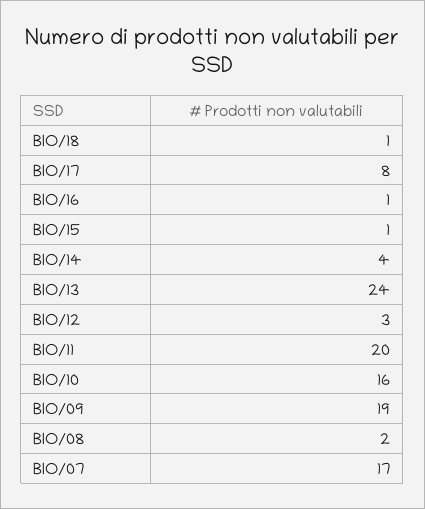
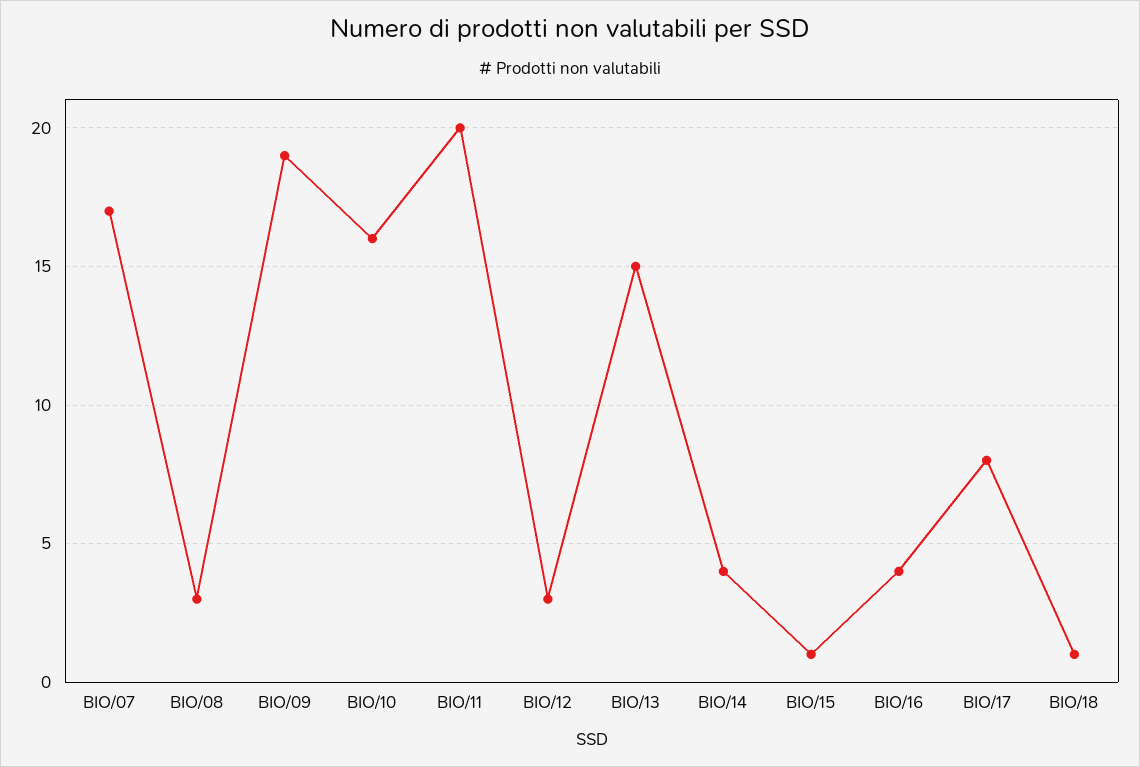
  {
    "BIO/18": 1,
    "BIO/17": 8,
-   "BIO/16": 1,
+   "BIO/16": 4,
    "BIO/15": 1,
    "BIO/14": 4,
-   "BIO/13": 24,
+   "BIO/13": 15,
    "BIO/12": 3,
    "BIO/11": 20,
    "BIO/10": 16,
    "BIO/09": 19,
-   "BIO/08": 2,
+   "BIO/08": 3,
    "BIO/07": 17
  }

